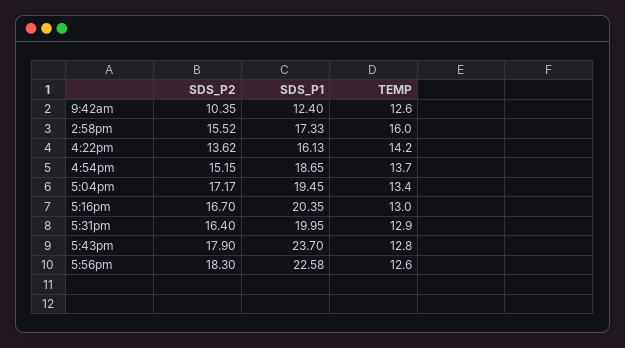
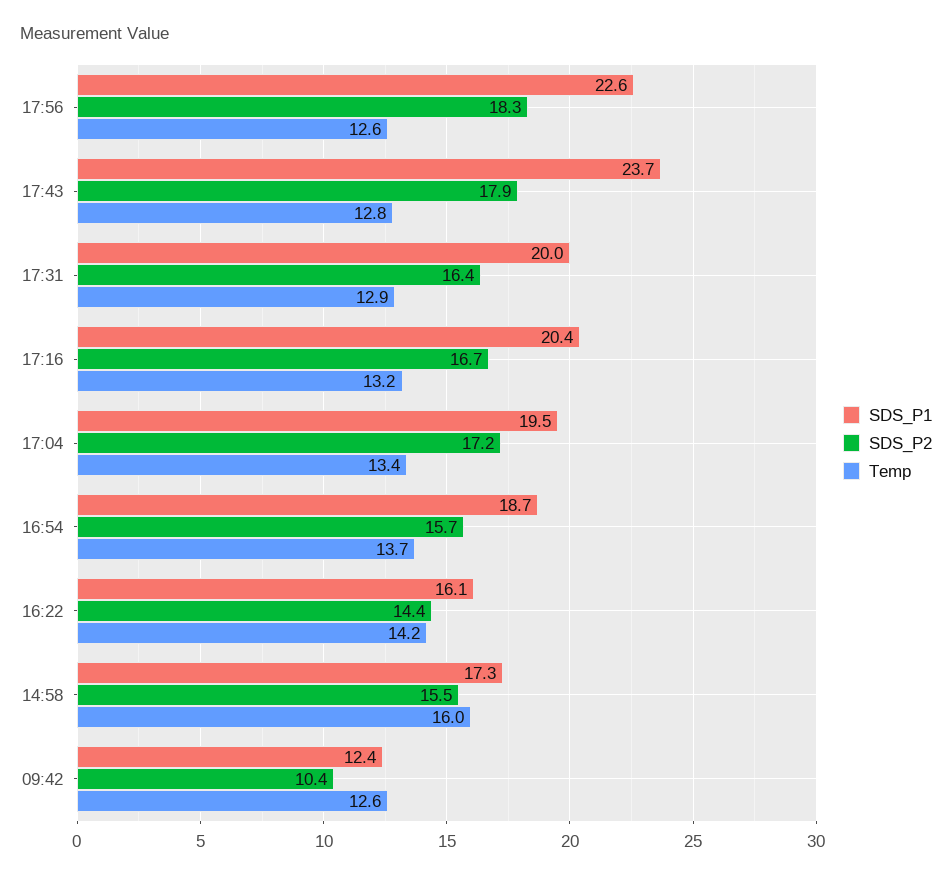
  {
    "SDS_P2": {
      "9:42am": 10.35,
      "2:58pm": 15.52,
-     "4:22pm": 13.62,
+     "4:22pm": 14.4,
-     "4:54pm": 15.15,
+     "4:54pm": 15.7,
      "5:04pm": 17.17,
      "5:16pm": 16.7,
      "5:31pm": 16.4,
      "5:43pm": 17.9,
      "5:56pm": 18.3
    },
    "SDS_P1": {
      "9:42am": 12.4,
      "2:58pm": 17.33,
      "4:22pm": 16.13,
      "4:54pm": 18.65,
      "5:04pm": 19.45,
      "5:16pm": 20.35,
      "5:31pm": 19.95,
      "5:43pm": 23.7,
      "5:56pm": 22.58
    },
    "TEMP": {
      "9:42am": 12.6,
      "2:58pm": 16,
      "4:22pm": 14.2,
      "4:54pm": 13.7,
      "5:04pm": 13.4,
-     "5:16pm": 13,
+     "5:16pm": 13.2,
      "5:31pm": 12.9,
      "5:43pm": 12.8,
      "5:56pm": 12.6
    }
  }

